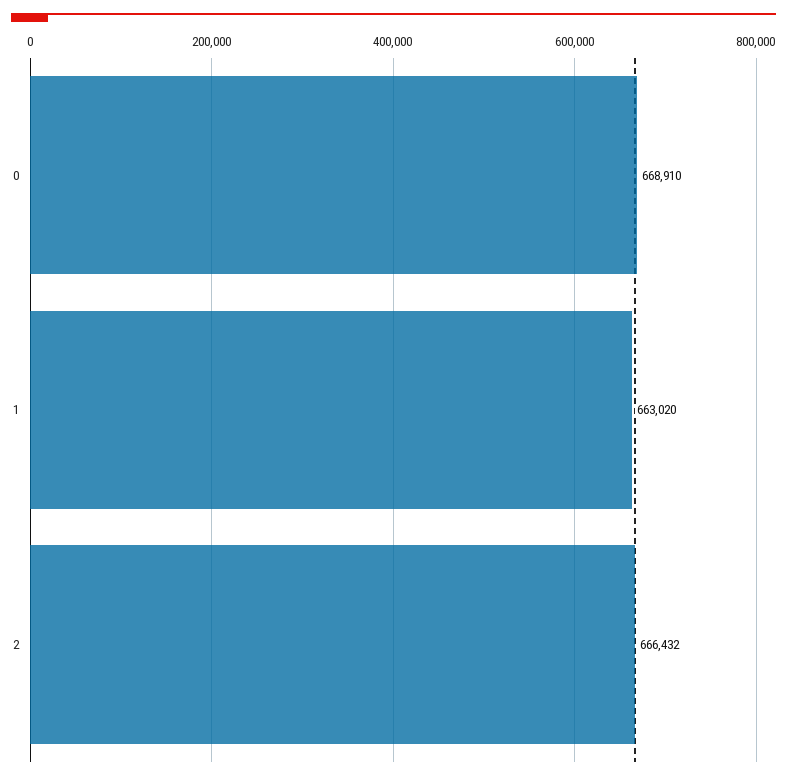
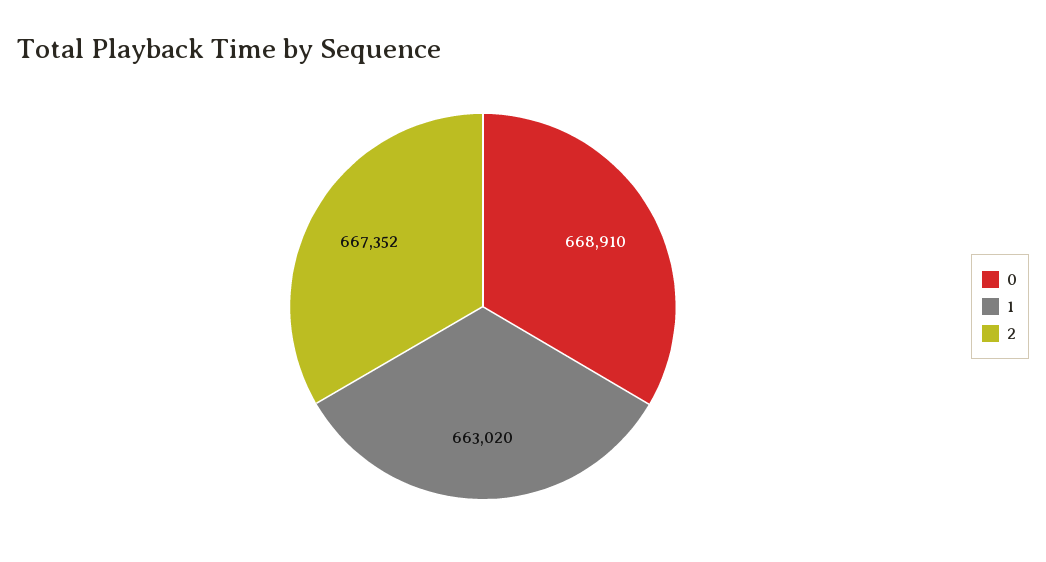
  {
    "0": 668910,
    "1": 663020,
-   "2": 666432
+   "2": 667352
  }

